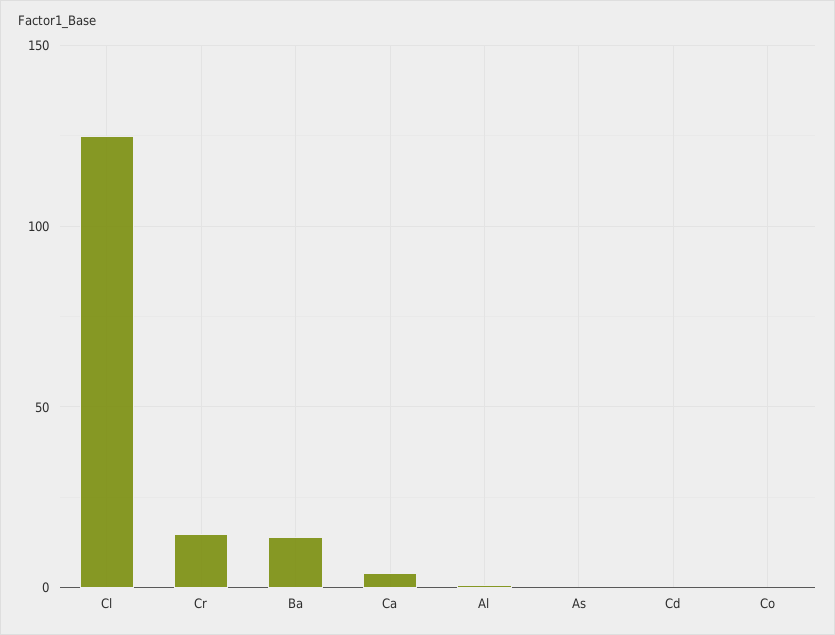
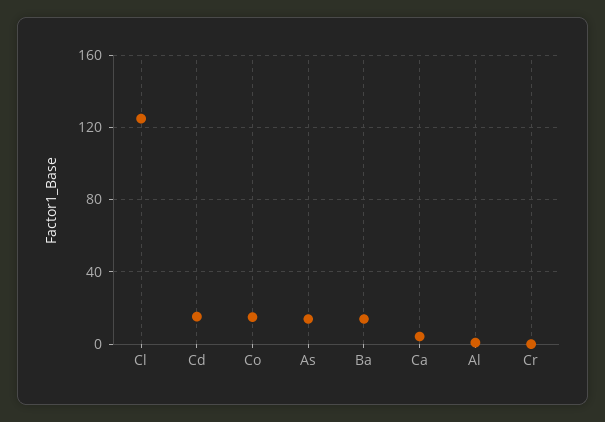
  {
    "Cl": 125,
-   "Cr": 15,
+   "Cr": 0,
    "Ba": 15,
    "Ca": 5,
    "Al": 0,
-   "As": 0,
+   "As": 15,
-   "Cd": 0,
+   "Cd": 15,
-   "Co": 0
+   "Co": 15
  }

